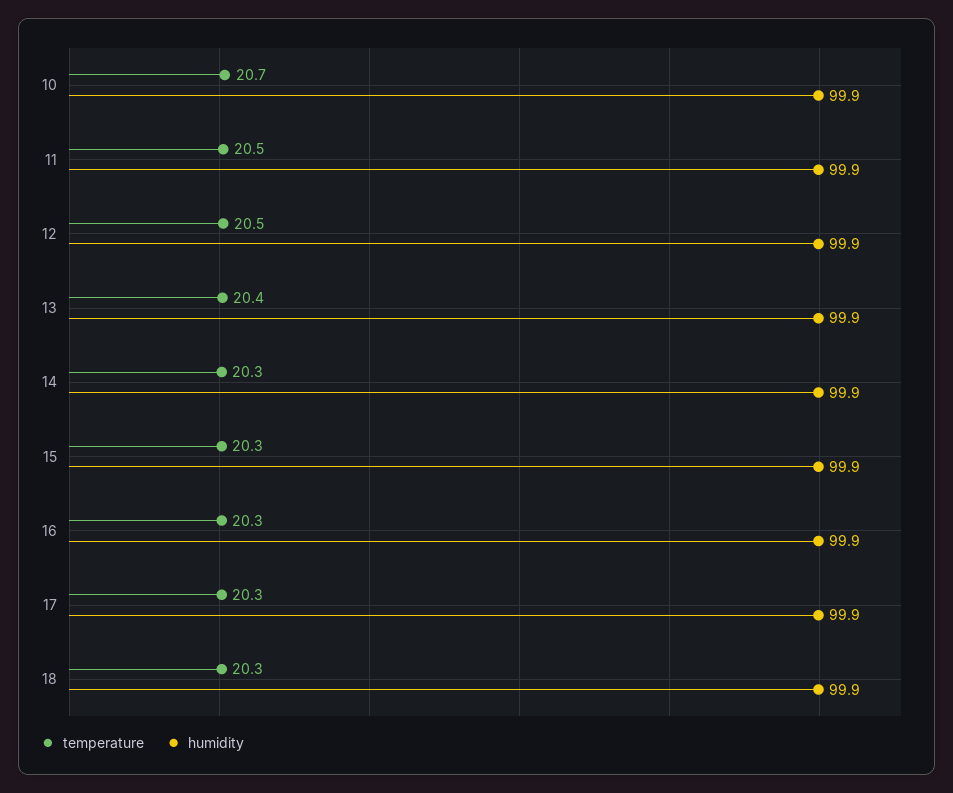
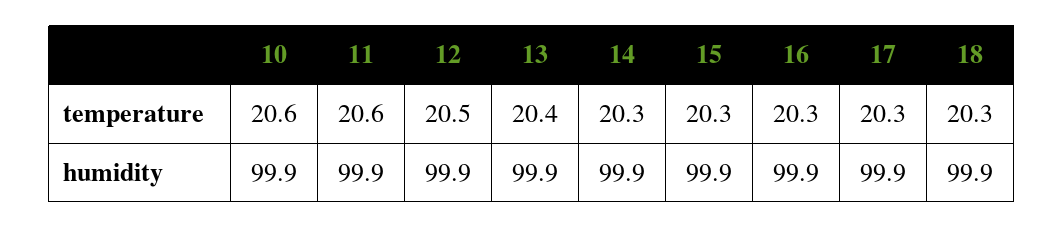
  {
    "temperature": {
-     "10": 20.7,
+     "10": 20.6,
-     "11": 20.5,
+     "11": 20.6,
      "12": 20.5,
      "13": 20.4,
      "14": 20.3,
      "15": 20.3,
      "16": 20.3,
      "17": 20.3,
      "18": 20.3
    },
    "humidity": {
      "10": 99.9,
      "11": 99.9,
      "12": 99.9,
      "13": 99.9,
      "14": 99.9,
      "15": 99.9,
      "16": 99.9,
      "17": 99.9,
      "18": 99.9
    }
  }

